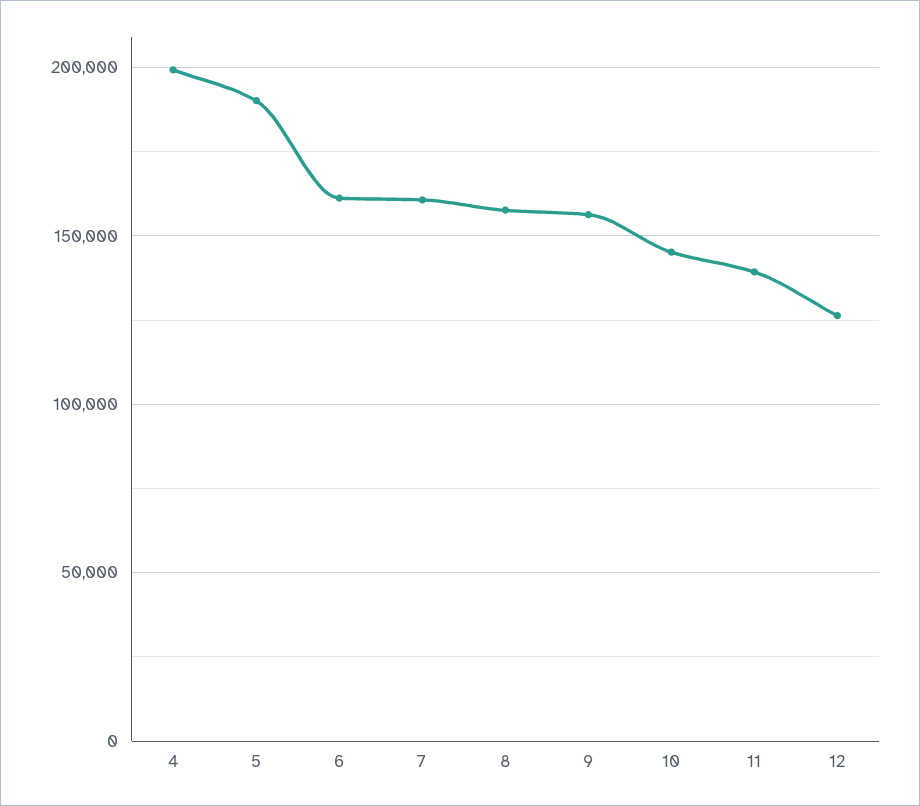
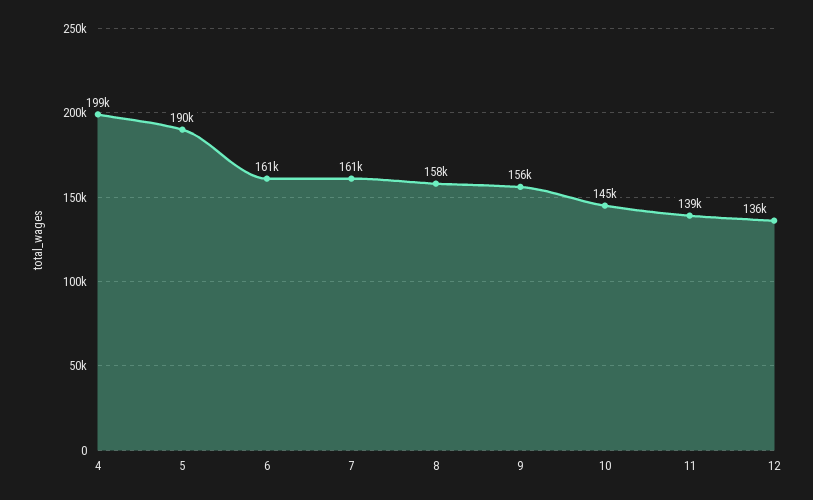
  {
    "4": 199000,
    "5": 190000,
    "6": 161000,
    "7": 161000,
    "8": 158000,
    "9": 156000,
    "10": 145000,
    "11": 139000,
-   "12": 125000
+   "12": 136000
  }

